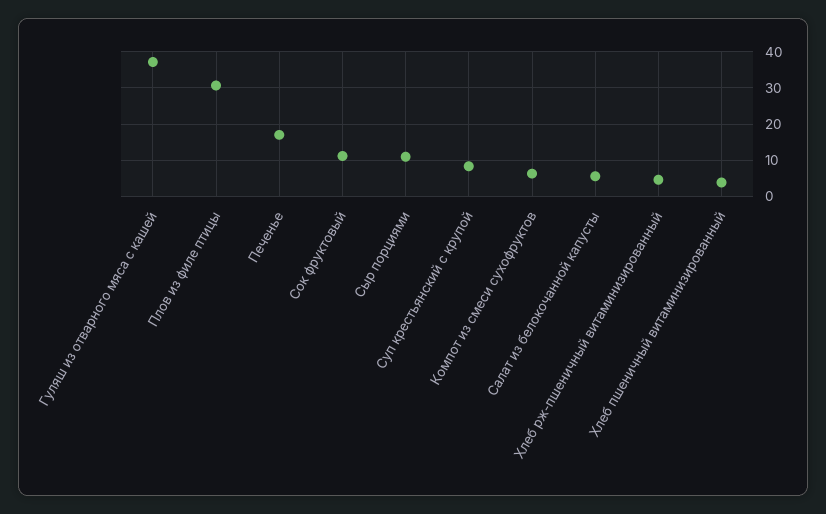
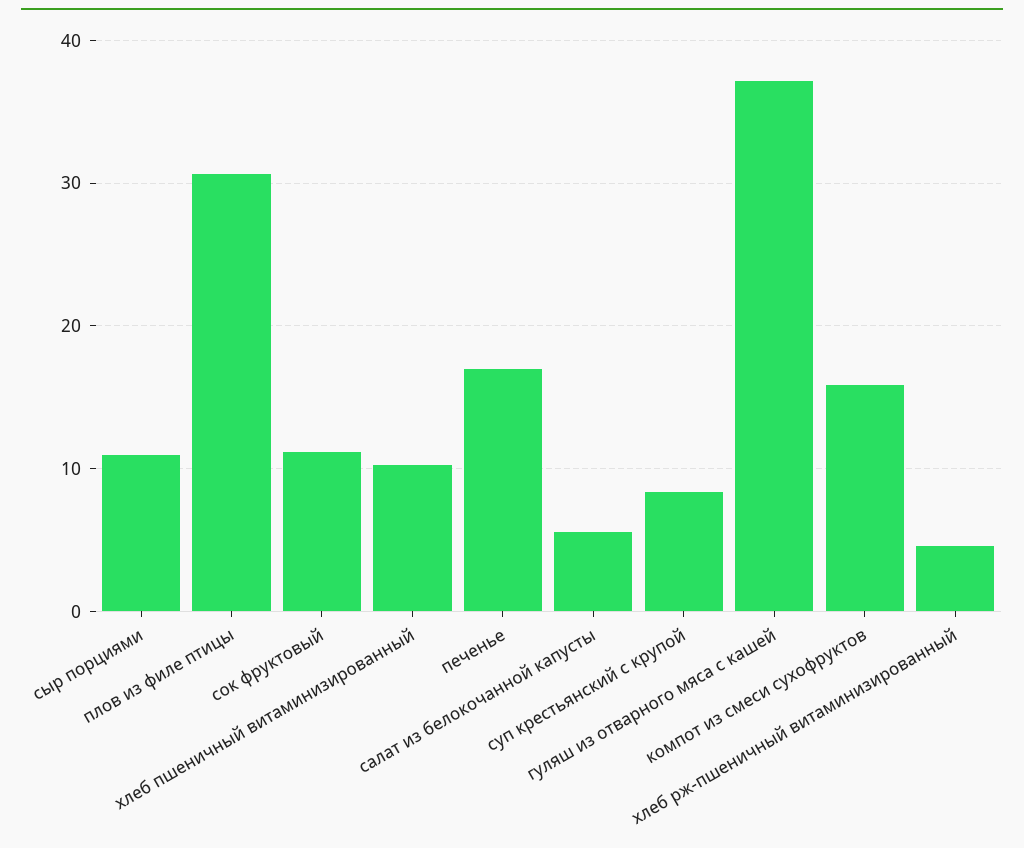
  {
    "Гуляш из отварного мяса с кашей": 37,
    "Плов из филе птицы": 31,
    "Печенье": 17,
    "Сок фруктовый": 11,
    "Сыр порциями": 11,
    "Суп крестьянский с крупой": 8,
-   "Компот из смеси сухофруктов": 6,
+   "Компот из смеси сухофруктов": 16,
    "Салат из белокочанной капусты": 6,
    "Хлеб рж-пшеничный витаминизированный": 5,
-   "Хлеб пшеничный витаминизированный": 4
+   "Хлеб пшеничный витаминизированный": 10
  }

